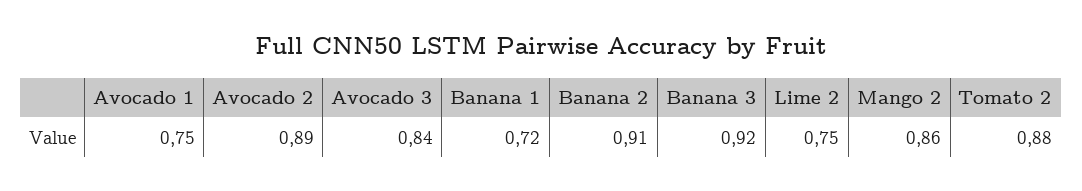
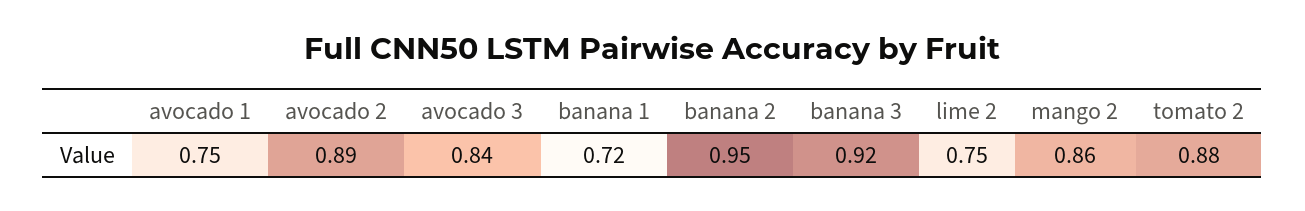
  {
    "Avocado 1": 0.75,
    "Avocado 2": 0.89,
    "Avocado 3": 0.84,
    "Banana 1": 0.72,
-   "Banana 2": 0.91,
+   "Banana 2": 0.95,
    "Banana 3": 0.92,
    "Lime 2": 0.75,
    "Mango 2": 0.86,
    "Tomato 2": 0.88
  }

